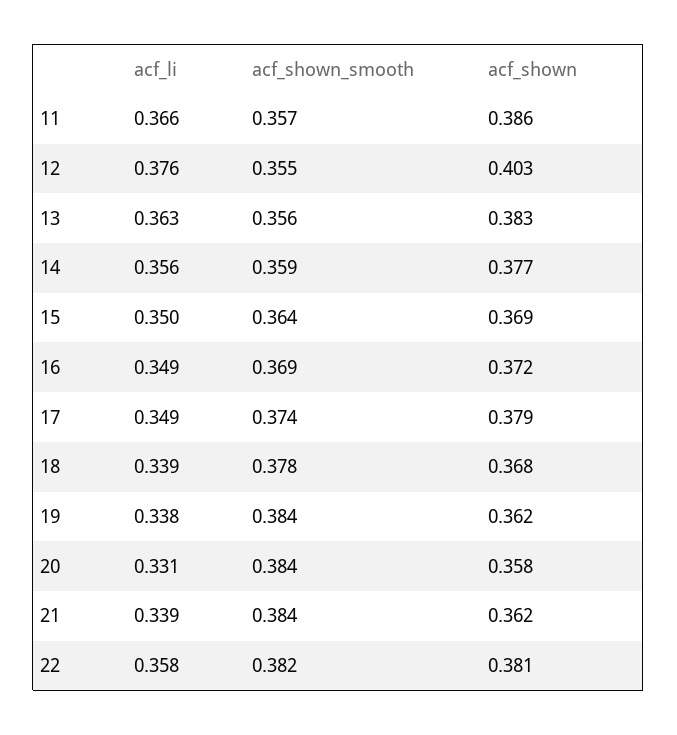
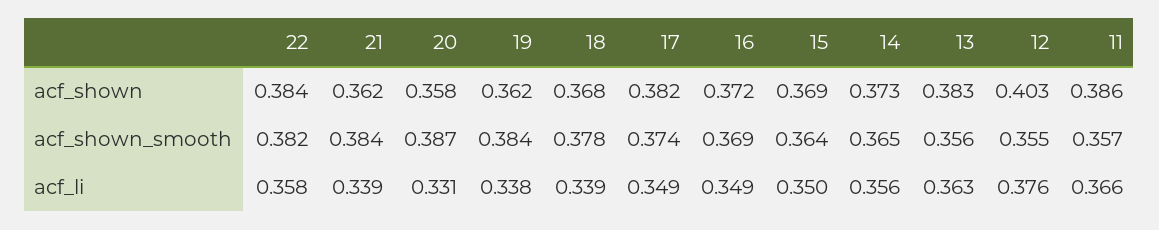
  {
    "acf_li": {
      "11": 0.366,
      "12": 0.376,
      "13": 0.363,
      "14": 0.356,
      "15": 0.35,
      "16": 0.349,
      "17": 0.349,
      "18": 0.339,
      "19": 0.338,
      "20": 0.331,
      "21": 0.339,
      "22": 0.358
    },
    "acf_shown_smooth": {
      "11": 0.357,
      "12": 0.355,
      "13": 0.356,
-     "14": 0.359,
+     "14": 0.365,
      "15": 0.364,
      "16": 0.369,
      "17": 0.374,
      "18": 0.378,
      "19": 0.384,
-     "20": 0.384,
+     "20": 0.387,
      "21": 0.384,
      "22": 0.382
    },
    "acf_shown": {
      "11": 0.386,
      "12": 0.403,
      "13": 0.383,
-     "14": 0.377,
+     "14": 0.373,
      "15": 0.369,
      "16": 0.372,
-     "17": 0.379,
+     "17": 0.382,
      "18": 0.368,
      "19": 0.362,
      "20": 0.358,
      "21": 0.362,
-     "22": 0.381
+     "22": 0.384
    }
  }

